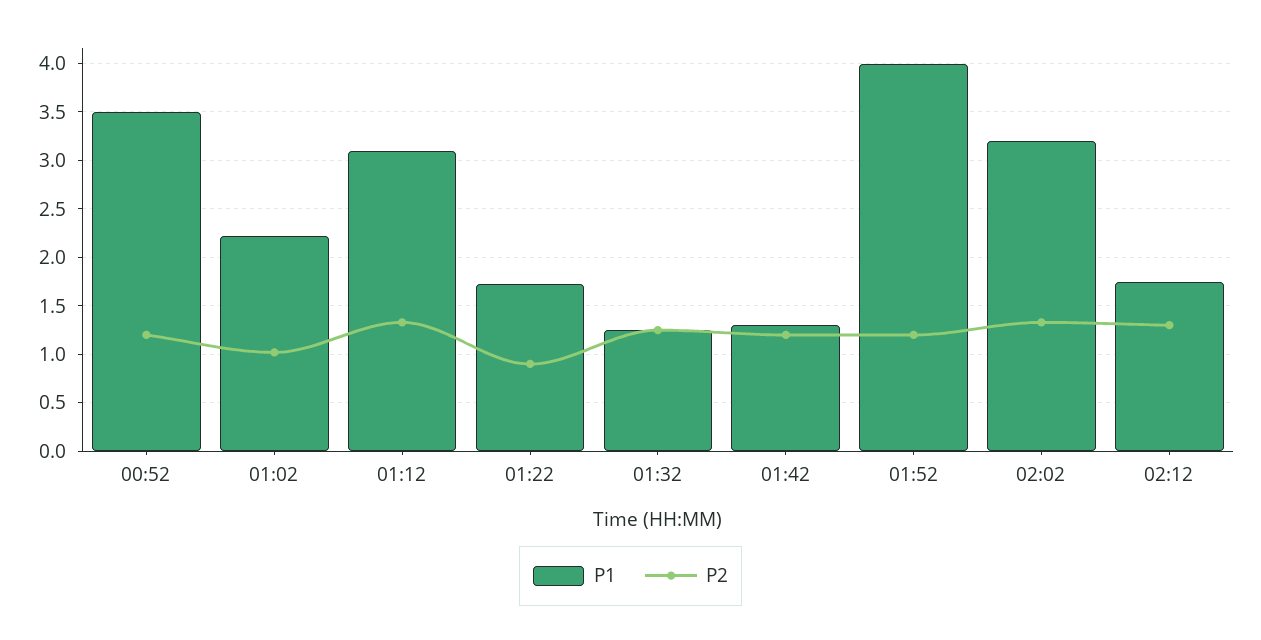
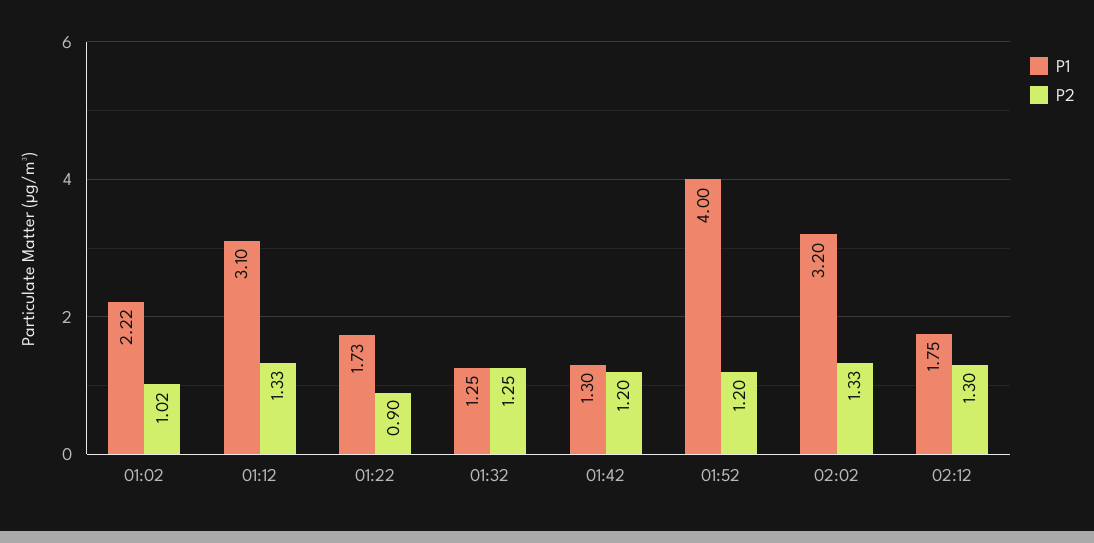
  {
    "P1": {
-     "00:52": 3.5,
      "01:02": 2.22,
      "01:12": 3.1,
      "01:22": 1.73,
      "01:32": 1.25,
      "01:42": 1.3,
      "01:52": 4,
      "02:02": 3.2,
      "02:12": 1.75
    },
    "P2": {
-     "00:52": 1.2,
      "01:02": 1.02,
      "01:12": 1.33,
      "01:22": 0.9,
      "01:32": 1.25,
      "01:42": 1.2,
      "01:52": 1.2,
      "02:02": 1.33,
      "02:12": 1.3
    }
  }

